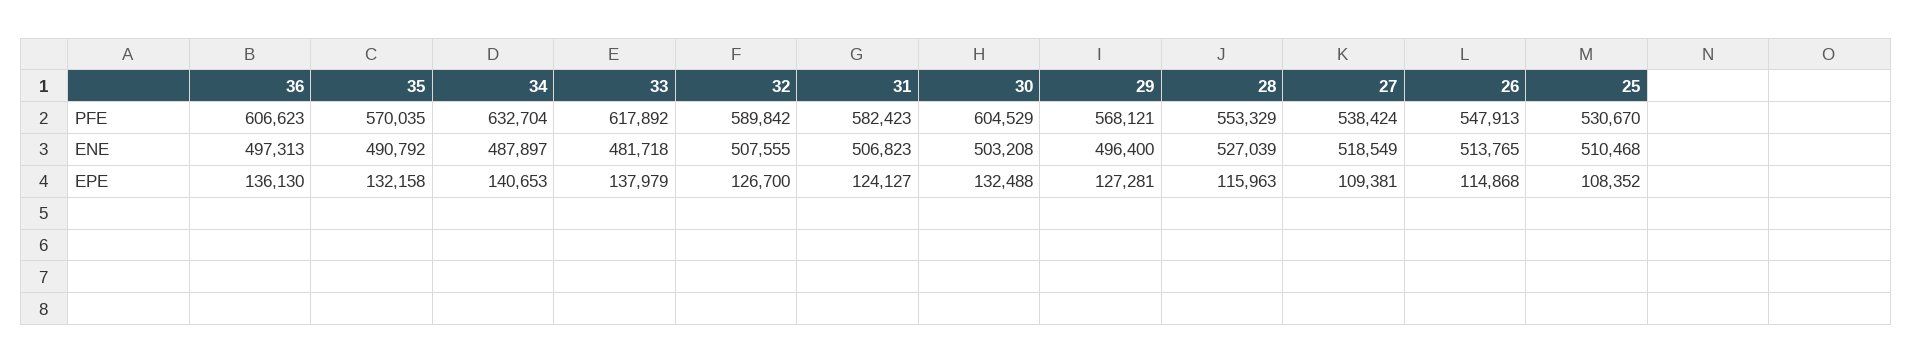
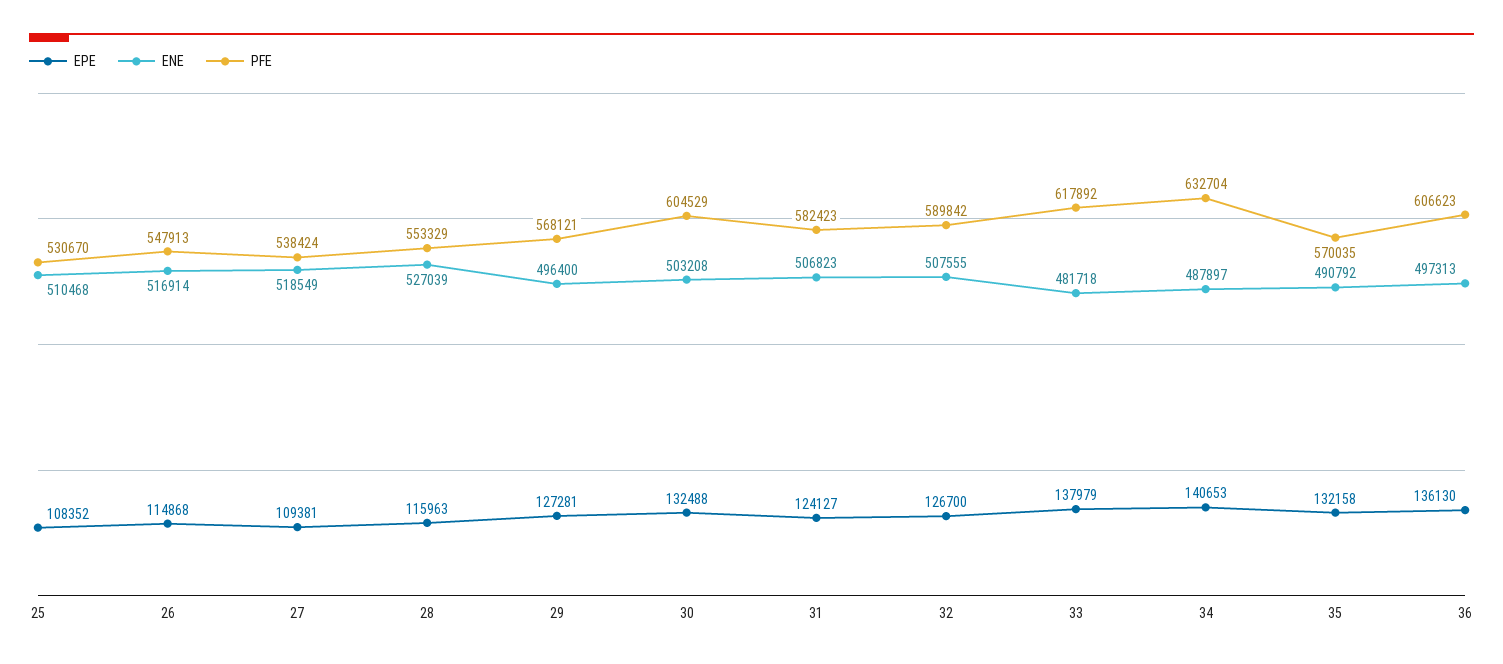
  {
    "PFE": {
      "36": 606623,
      "35": 570035,
      "34": 632704,
      "33": 617892,
      "32": 589842,
      "31": 582423,
      "30": 604529,
      "29": 568121,
      "28": 553329,
      "27": 538424,
      "26": 547913,
      "25": 530670
    },
    "ENE": {
      "36": 497313,
      "35": 490792,
      "34": 487897,
      "33": 481718,
      "32": 507555,
      "31": 506823,
      "30": 503208,
      "29": 496400,
      "28": 527039,
      "27": 518549,
-     "26": 513765,
+     "26": 516914,
      "25": 510468
    },
    "EPE": {
      "36": 136130,
      "35": 132158,
      "34": 140653,
      "33": 137979,
      "32": 126700,
      "31": 124127,
      "30": 132488,
      "29": 127281,
      "28": 115963,
      "27": 109381,
      "26": 114868,
      "25": 108352
    }
  }

